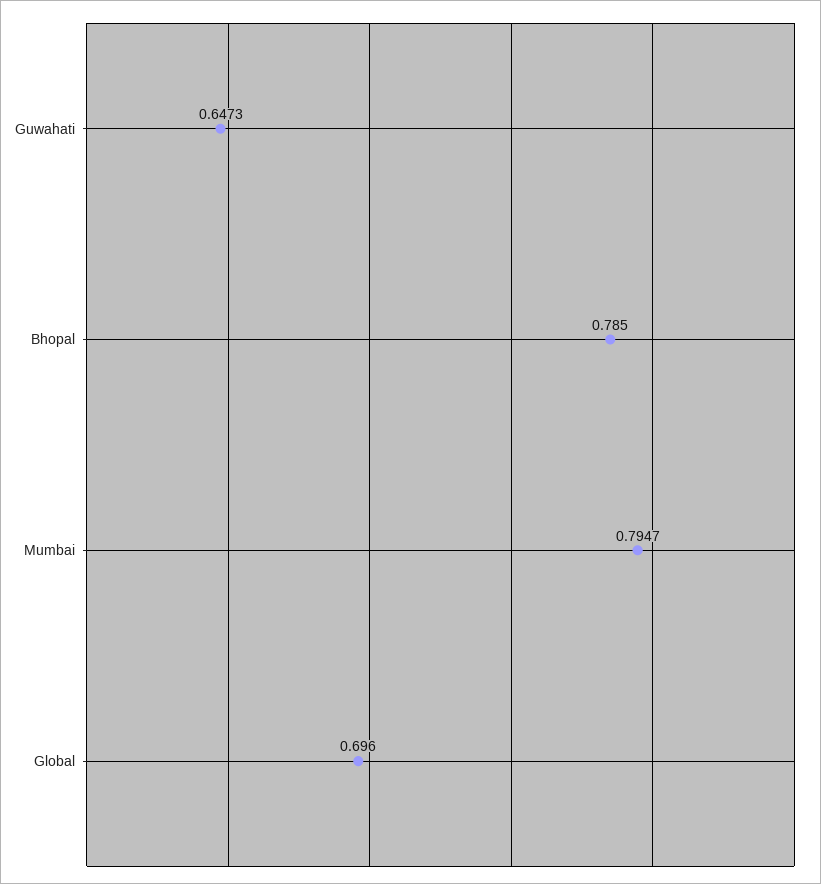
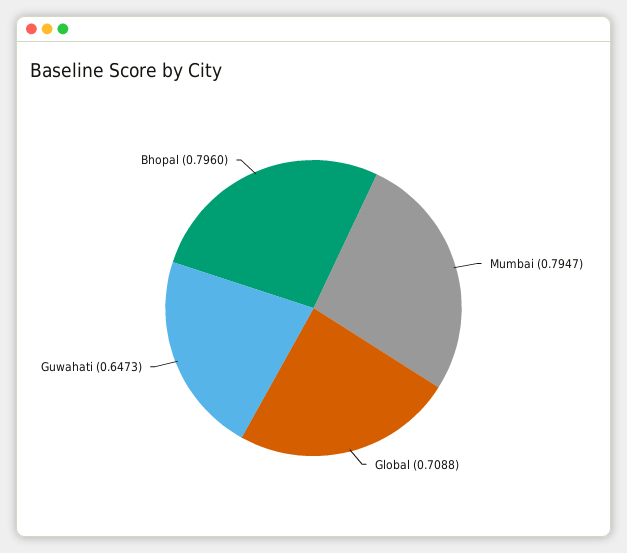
  {
    "Guwahati": 0.6473,
-   "Bhopal": 0.785,
+   "Bhopal": 0.796,
    "Mumbai": 0.7947,
-   "Global": 0.696
+   "Global": 0.7088
  }

